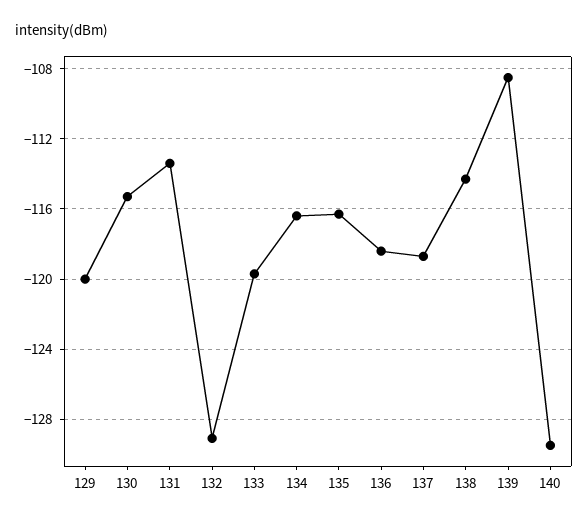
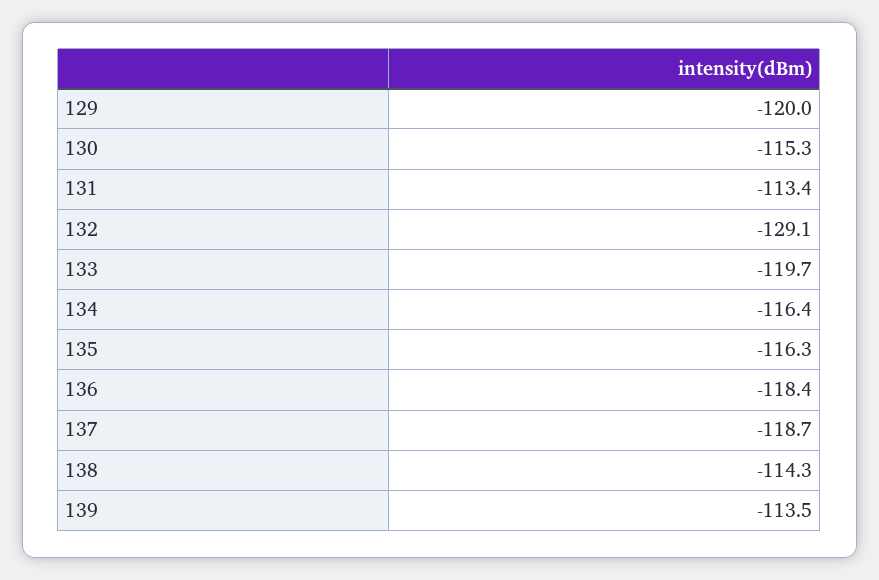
  {
    "129": -120,
    "130": -115.3,
    "131": -113.4,
    "132": -129.1,
    "133": -119.7,
    "134": -116.4,
    "135": -116.3,
    "136": -118.4,
    "137": -118.7,
    "138": -114.3,
-   "139": -108.5,
+   "139": -113.5
-   "140": -129.5
  }

